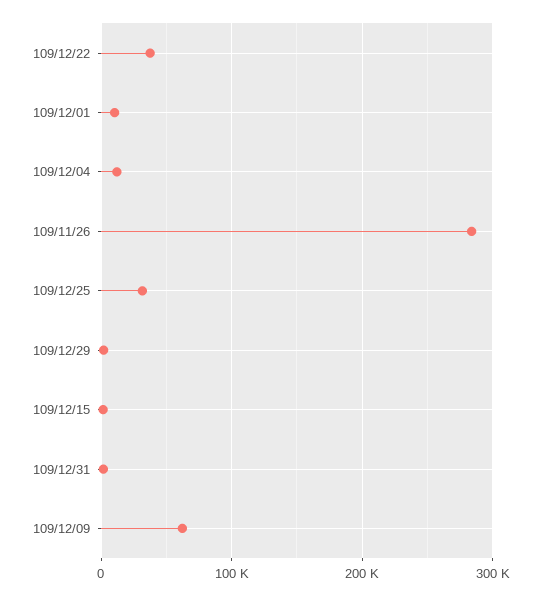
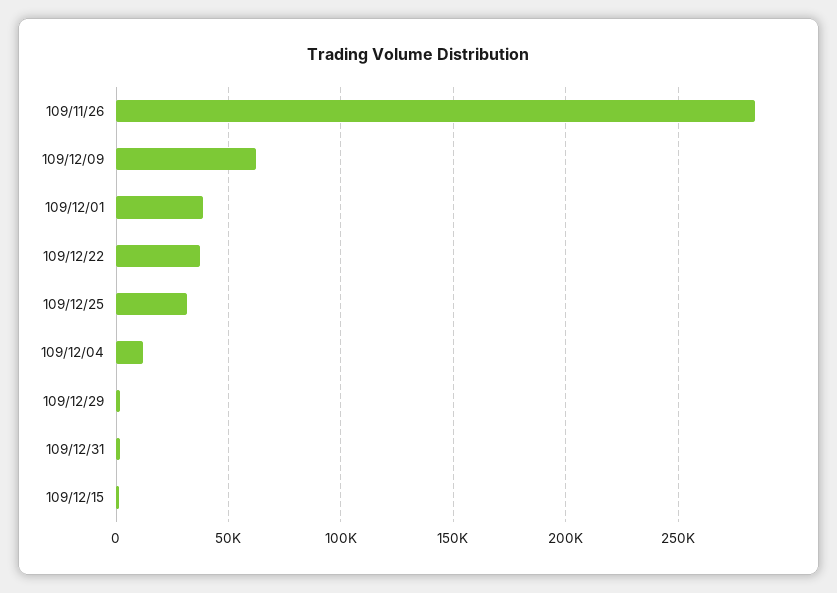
  {
    "109/12/22": 35000,
-   "109/12/01": 10000,
+   "109/12/01": 40000,
    "109/12/04": 10000,
    "109/11/26": 285000,
    "109/12/25": 30000,
    "109/12/29": 0,
    "109/12/15": 0,
    "109/12/31": 0,
    "109/12/09": 60000
  }

